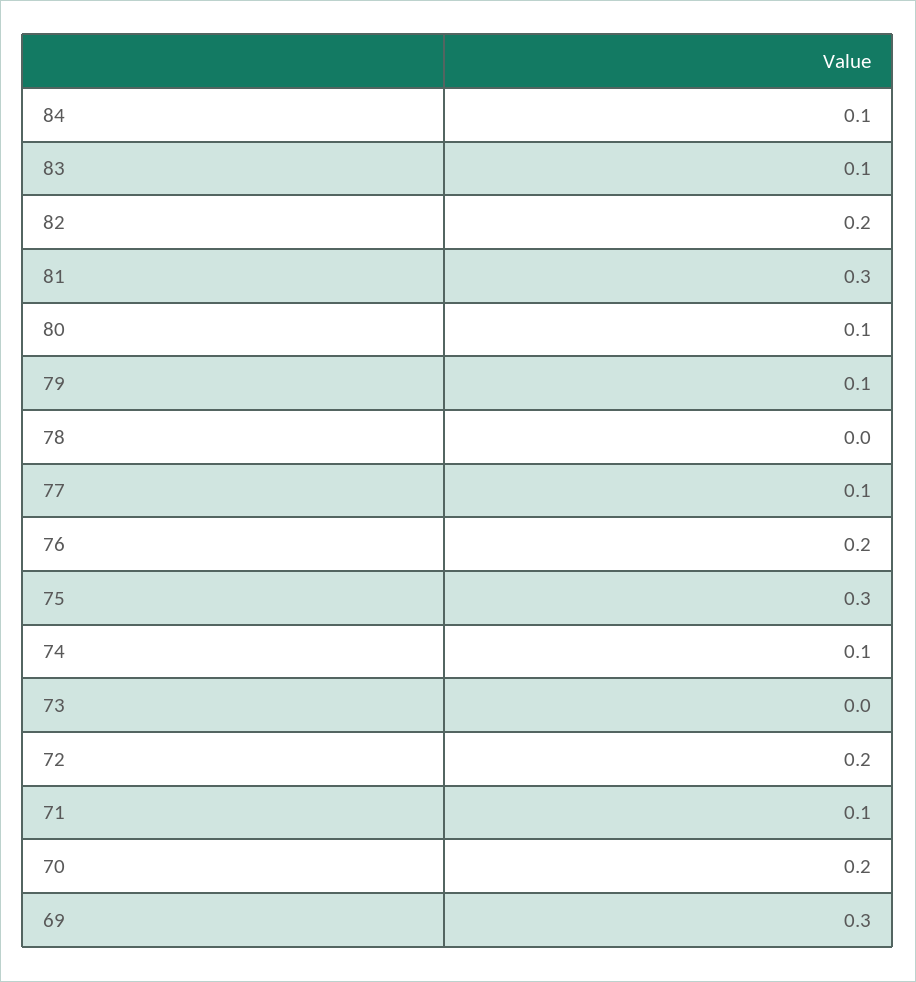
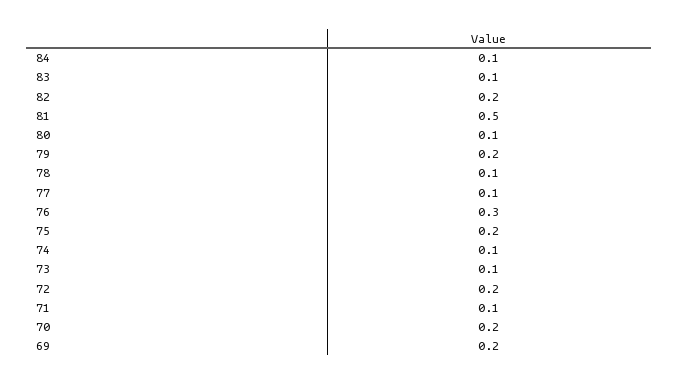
  {
    "84": 0.1,
    "83": 0.1,
    "82": 0.2,
-   "81": 0.3,
+   "81": 0.5,
    "80": 0.1,
-   "79": 0.1,
+   "79": 0.2,
-   "78": 0,
+   "78": 0.1,
    "77": 0.1,
-   "76": 0.2,
+   "76": 0.3,
-   "75": 0.3,
+   "75": 0.2,
    "74": 0.1,
-   "73": 0,
+   "73": 0.1,
    "72": 0.2,
    "71": 0.1,
    "70": 0.2,
-   "69": 0.3
+   "69": 0.2
  }

